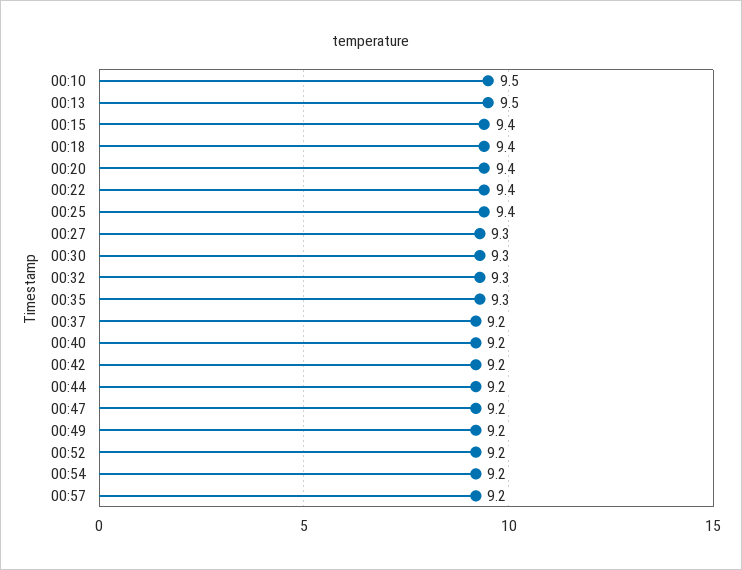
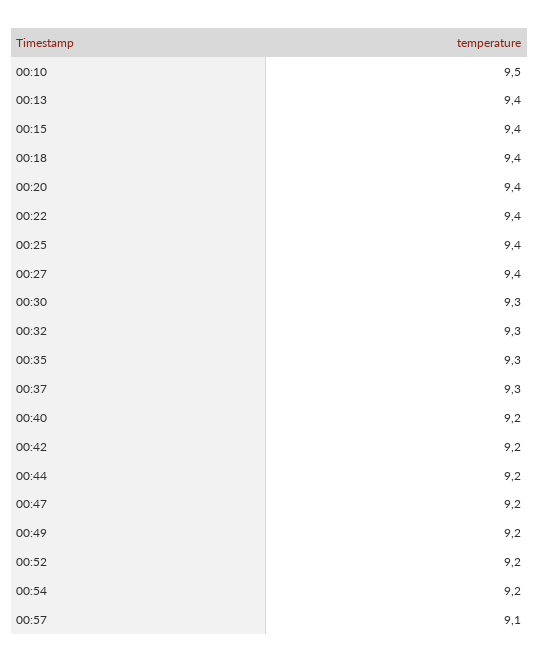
  {
    "00:10": 9.5,
-   "00:13": 9.5,
+   "00:13": 9.4,
    "00:15": 9.4,
    "00:18": 9.4,
    "00:20": 9.4,
    "00:22": 9.4,
    "00:25": 9.4,
-   "00:27": 9.3,
+   "00:27": 9.4,
    "00:30": 9.3,
    "00:32": 9.3,
    "00:35": 9.3,
-   "00:37": 9.2,
+   "00:37": 9.3,
    "00:40": 9.2,
    "00:42": 9.2,
    "00:44": 9.2,
    "00:47": 9.2,
    "00:49": 9.2,
    "00:52": 9.2,
    "00:54": 9.2,
-   "00:57": 9.2
+   "00:57": 9.1
  }

